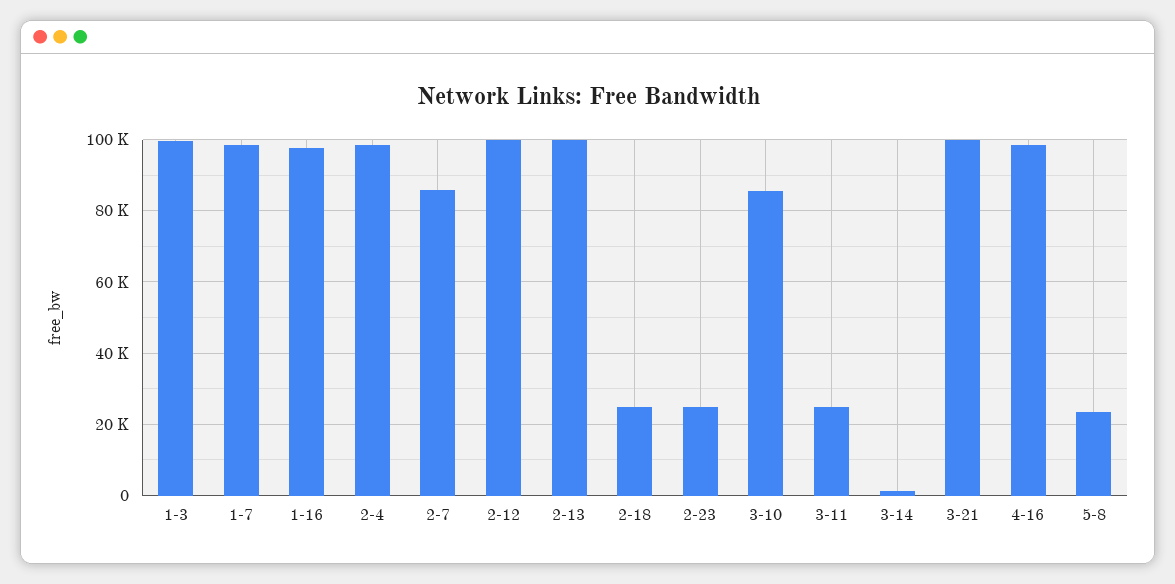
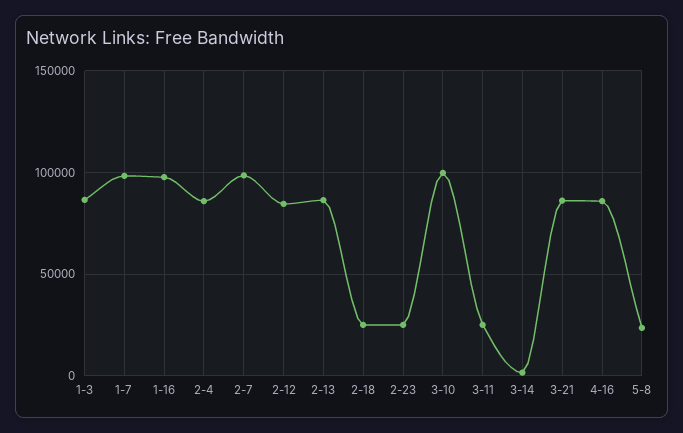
  {
-   "1-3": 100000,
+   "1-3": 85000,
    "1-7": 98000,
    "1-16": 98000,
-   "2-4": 98000,
+   "2-4": 85000,
-   "2-7": 86000,
+   "2-7": 100000,
-   "2-12": 100000,
+   "2-12": 85000,
-   "2-13": 100000,
+   "2-13": 85000,
    "2-18": 24000,
    "2-23": 26000,
-   "3-10": 86000,
+   "3-10": 100000,
    "3-11": 24000,
    "3-14": 2000,
-   "3-21": 100000,
+   "3-21": 85000,
-   "4-16": 98000,
+   "4-16": 85000,
    "5-8": 24000
  }

